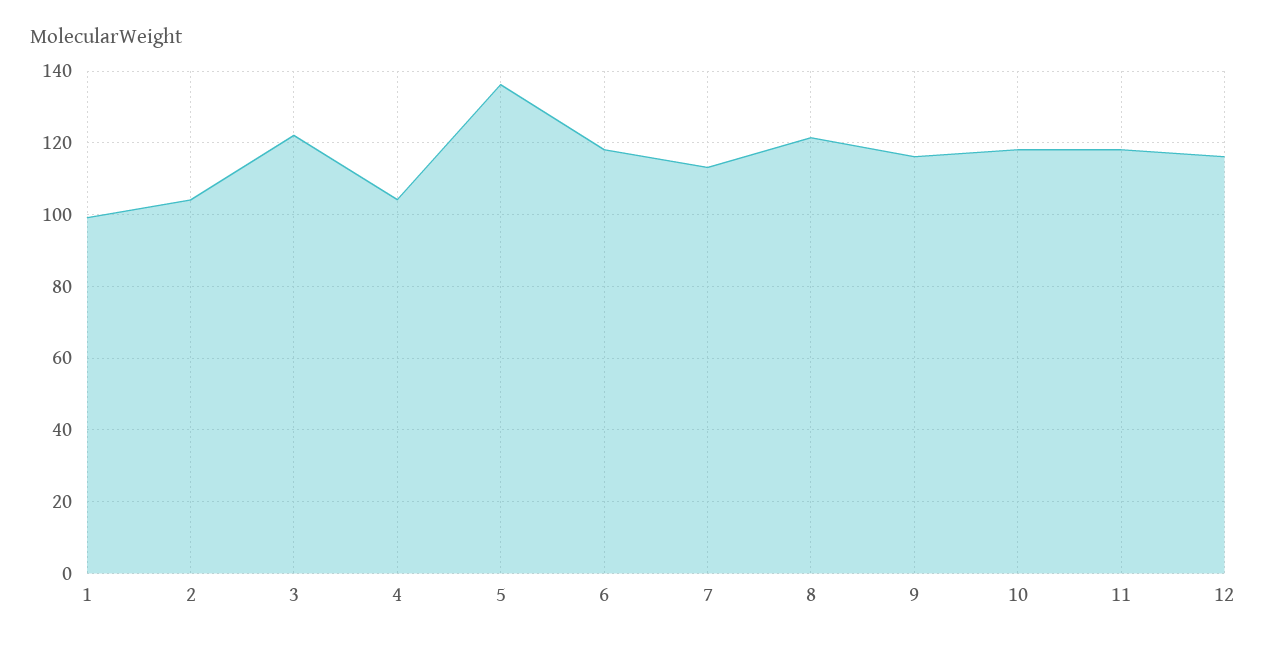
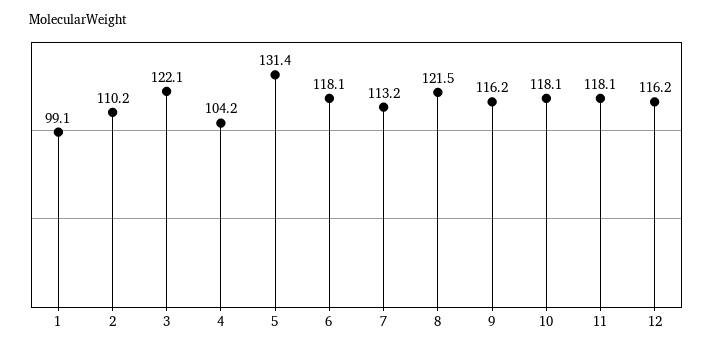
  {
    "1": 99.1,
-   "2": 104,
+   "2": 110.2,
    "3": 122.1,
    "4": 104.2,
-   "5": 136,
+   "5": 131.4,
    "6": 118.1,
    "7": 113.2,
    "8": 121.5,
    "9": 116.2,
    "10": 118.1,
    "11": 118.1,
    "12": 116.2
  }

